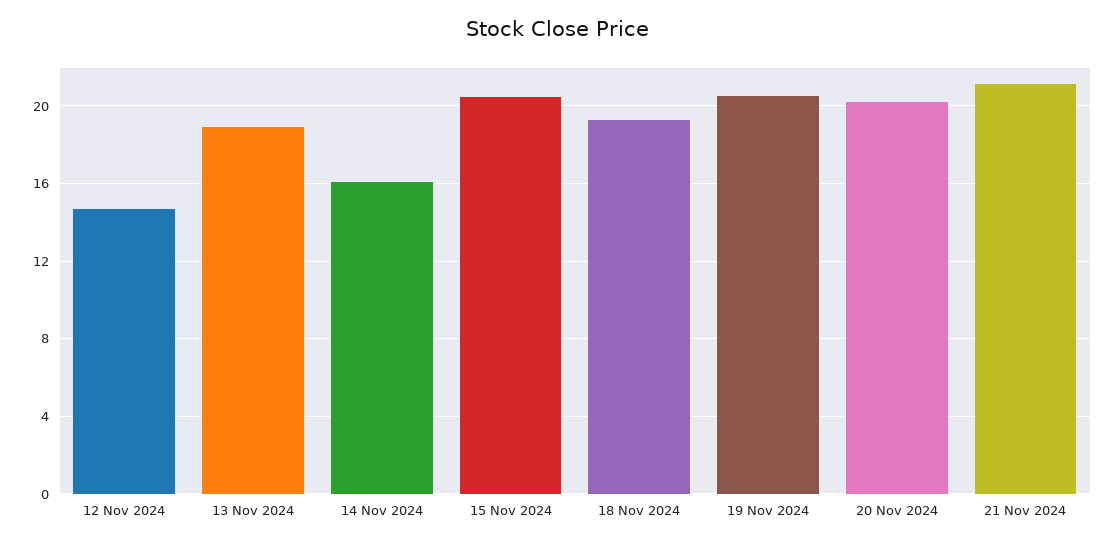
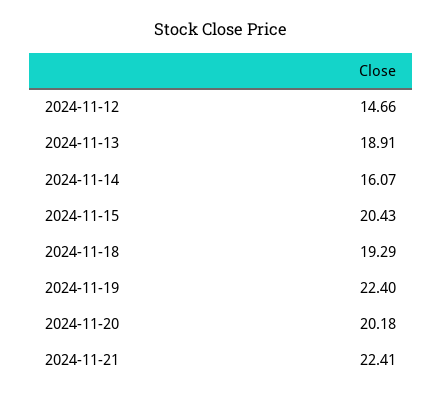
  {
    "12 Nov 2024": 14.66,
    "13 Nov 2024": 18.91,
    "14 Nov 2024": 16.07,
    "15 Nov 2024": 20.43,
    "18 Nov 2024": 19.29,
-   "19 Nov 2024": 20.5,
+   "19 Nov 2024": 22.4,
    "20 Nov 2024": 20.18,
-   "21 Nov 2024": 21
+   "21 Nov 2024": 22.41
  }

